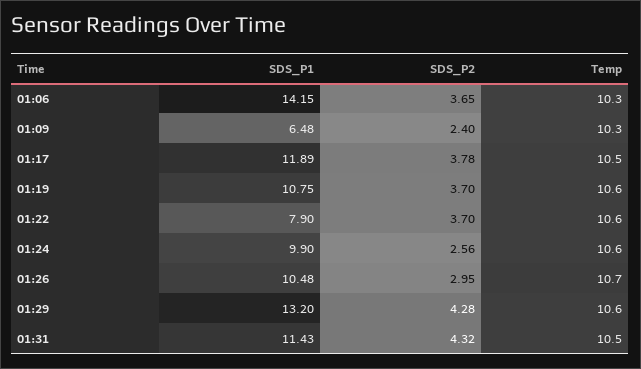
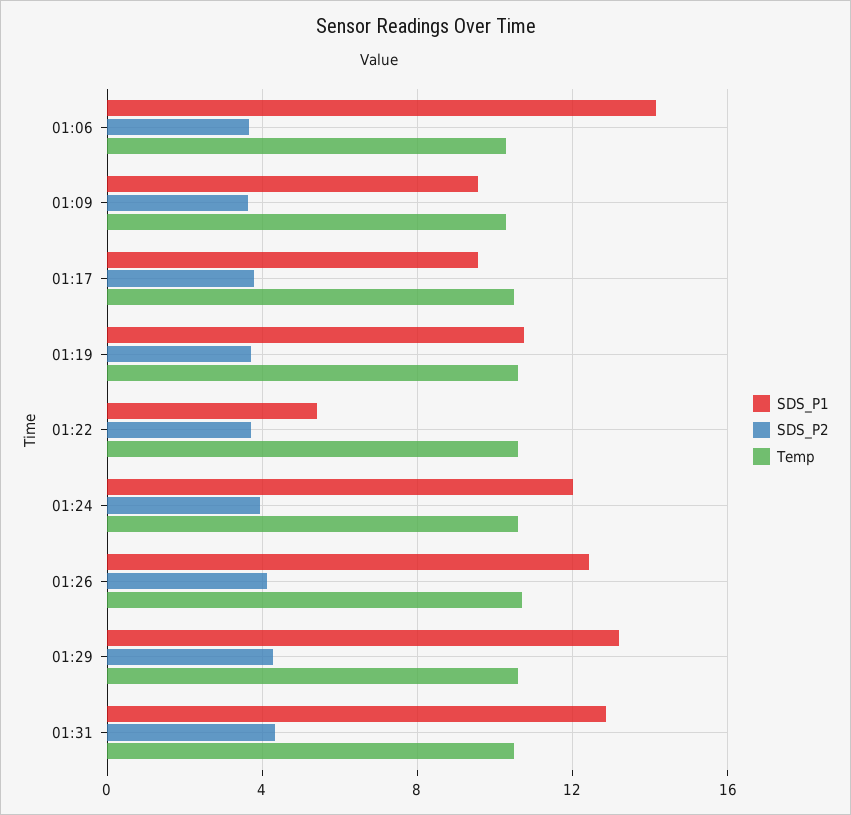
  {
    "SDS_P1": {
      "01:06": 14.15,
-     "01:09": 6.48,
+     "01:09": 9.5,
-     "01:17": 11.89,
+     "01:17": 9.5,
      "01:19": 10.75,
-     "01:22": 7.9,
+     "01:22": 5.5,
-     "01:24": 9.9,
+     "01:24": 12,
-     "01:26": 10.48,
+     "01:26": 12.5,
      "01:29": 13.2,
-     "01:31": 11.43
+     "01:31": 13
    },
    "SDS_P2": {
      "01:06": 3.65,
-     "01:09": 2.4,
+     "01:09": 3.5,
      "01:17": 3.78,
      "01:19": 3.7,
      "01:22": 3.7,
-     "01:24": 2.56,
+     "01:24": 4,
-     "01:26": 2.95,
+     "01:26": 4,
      "01:29": 4.28,
      "01:31": 4.32
    },
    "Temp": {
      "01:06": 10.3,
      "01:09": 10.3,
      "01:17": 10.5,
      "01:19": 10.6,
      "01:22": 10.6,
      "01:24": 10.6,
      "01:26": 10.7,
      "01:29": 10.6,
      "01:31": 10.5
    }
  }

